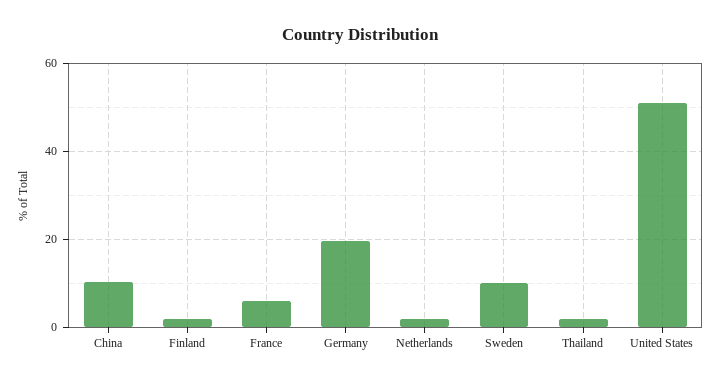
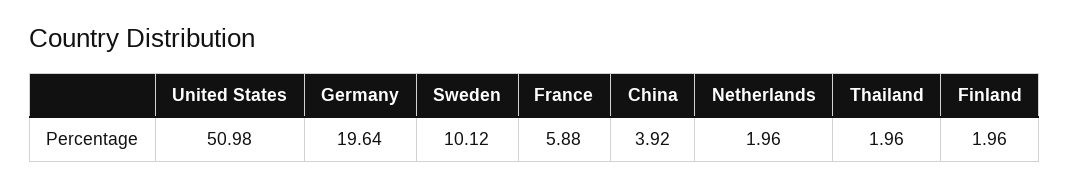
  {
-   "China": 10,
+   "China": 3.92,
    "Finland": 1.96,
    "France": 5.88,
    "Germany": 19.64,
    "Netherlands": 1.96,
    "Sweden": 10.12,
    "Thailand": 1.96,
    "United States": 50.98
  }

